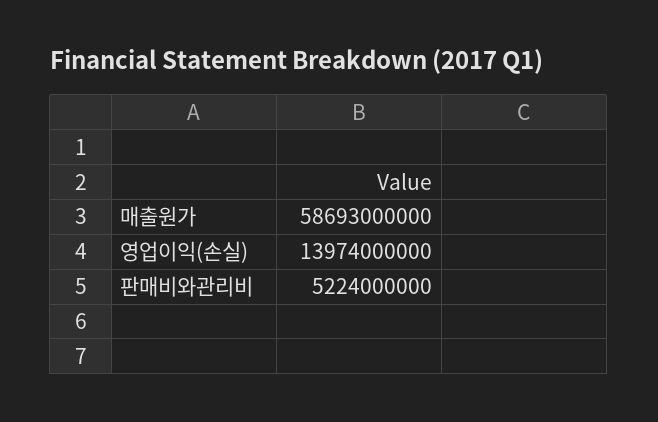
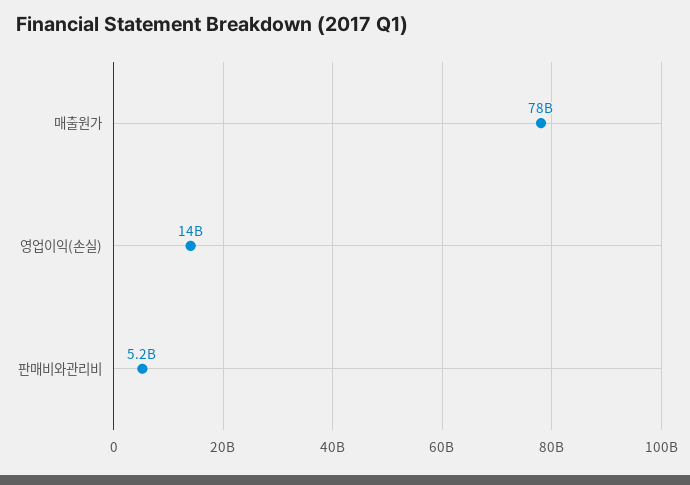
  {
-   "매출원가": 58693000000,
+   "매출원가": 78000000000,
    "영업이익(손실)": 13974000000,
    "판매비와관리비": 5224000000
  }

